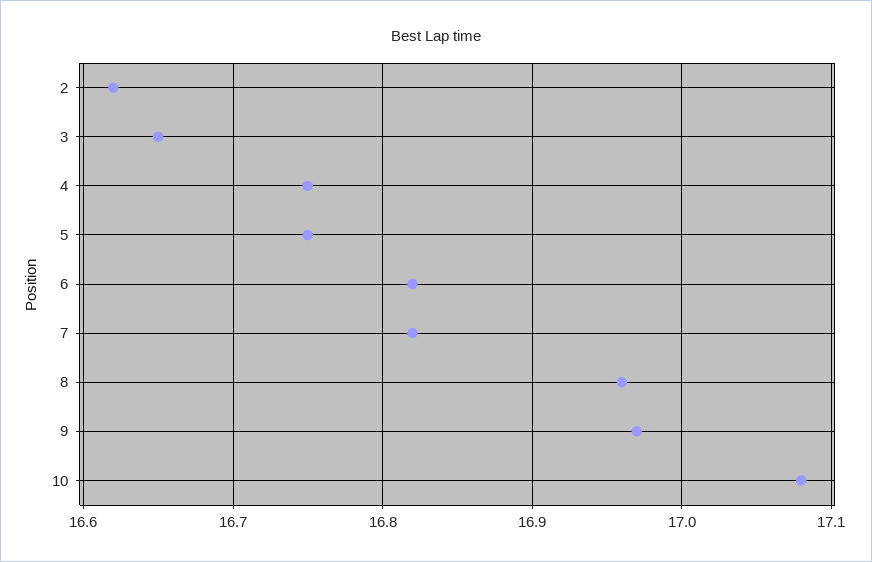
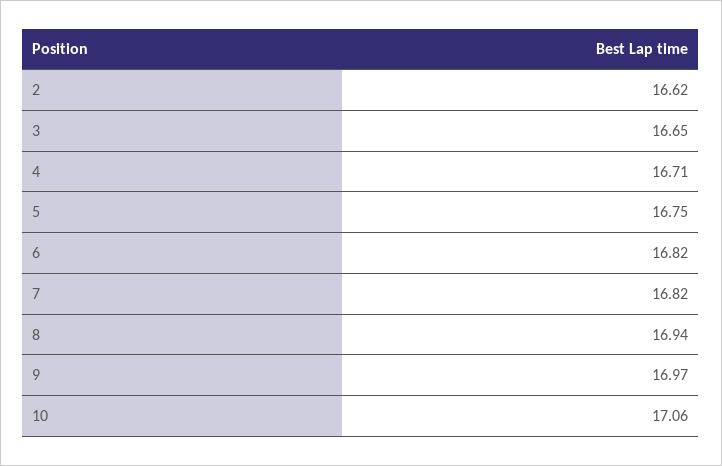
  {
    "2": 16.62,
    "3": 16.65,
-   "4": 16.75,
+   "4": 16.71,
    "5": 16.75,
    "6": 16.82,
    "7": 16.82,
-   "8": 16.96,
+   "8": 16.94,
    "9": 16.97,
-   "10": 17.08
+   "10": 17.06
  }

